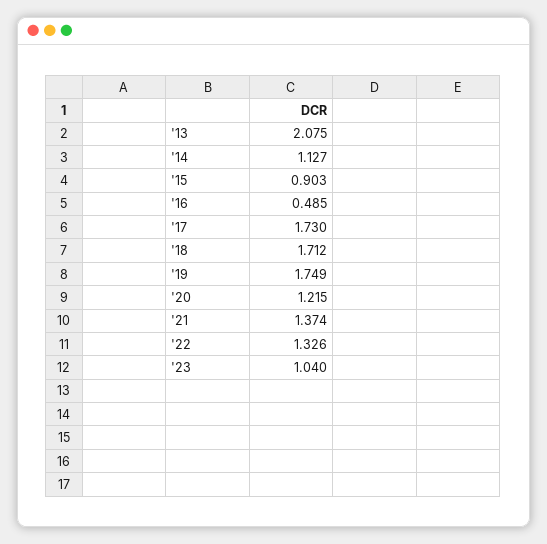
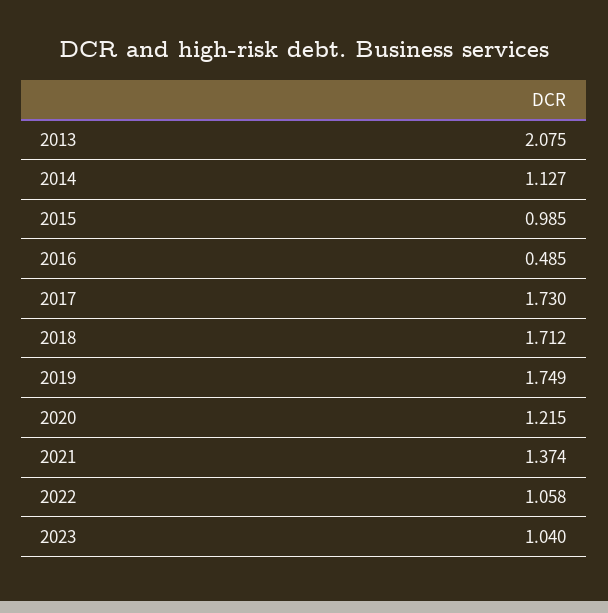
  {
    "'13": 2.075,
    "'14": 1.127,
-   "'15": 0.903,
+   "'15": 0.985,
    "'16": 0.485,
    "'17": 1.73,
    "'18": 1.712,
    "'19": 1.749,
    "'20": 1.215,
    "'21": 1.374,
-   "'22": 1.326,
+   "'22": 1.058,
    "'23": 1.04
  }

